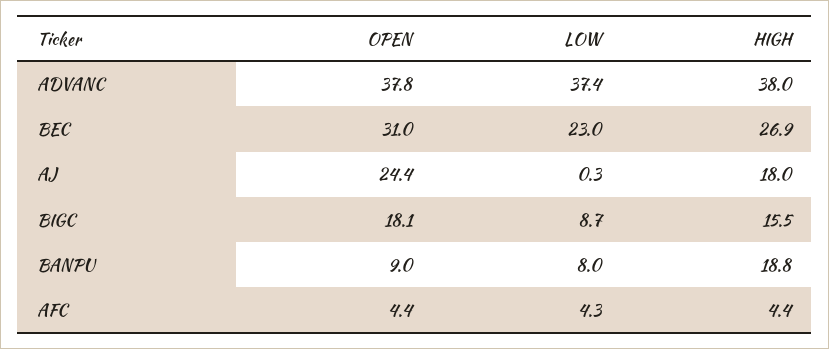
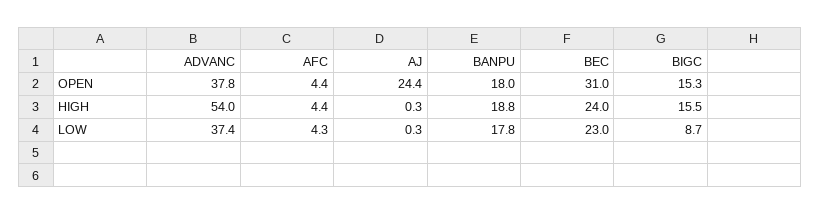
  {
    "OPEN": {
      "ADVANC": 37.8,
      "BEC": 31,
      "AJ": 24.4,
-     "BIGC": 18.1,
+     "BIGC": 15.3,
-     "BANPU": 9,
+     "BANPU": 18,
      "AFC": 4.4
    },
    "LOW": {
      "ADVANC": 37.4,
      "BEC": 23,
      "AJ": 0.3,
      "BIGC": 8.7,
-     "BANPU": 8,
+     "BANPU": 17.8,
      "AFC": 4.3
    },
    "HIGH": {
-     "ADVANC": 38,
+     "ADVANC": 54,
-     "BEC": 26.9,
+     "BEC": 24,
-     "AJ": 18,
+     "AJ": 0.3,
      "BIGC": 15.5,
      "BANPU": 18.8,
      "AFC": 4.4
    }
  }

